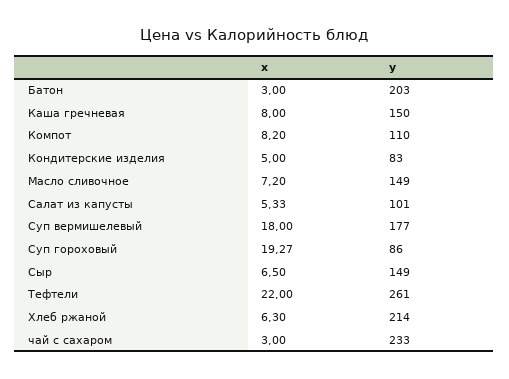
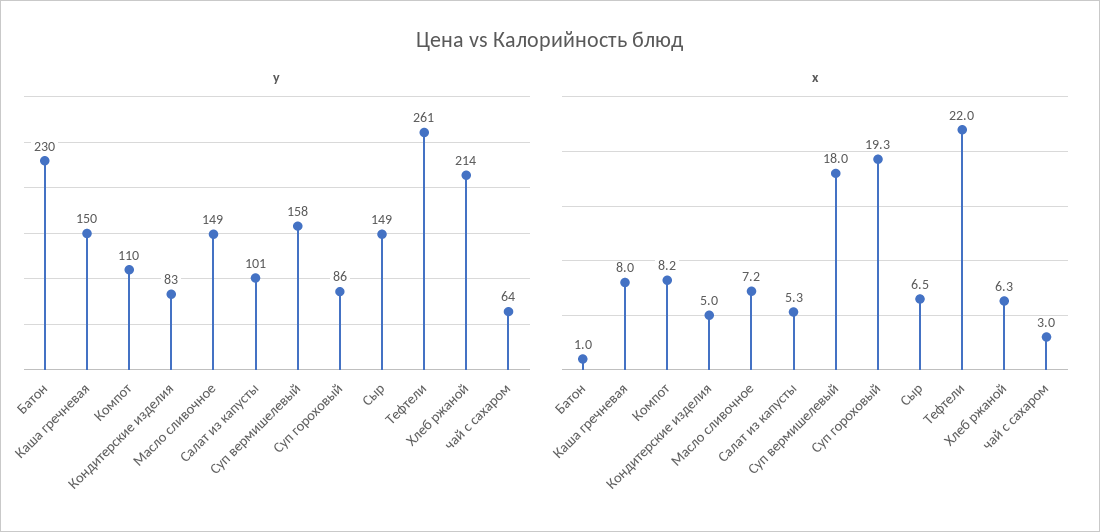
  {
    "x": {
-     "Батон": 3,
+     "Батон": 1,
      "Каша гречневая": 8,
      "Компот": 8.2,
      "Кондитерские изделия": 5,
      "Масло сливочное": 7.2,
      "Салат из капусты": 5.33,
      "Суп вермишелевый": 18,
      "Суп гороховый": 19.27,
      "Сыр": 6.5,
      "Тефтели": 22,
      "Хлеб ржаной": 6.3,
      "чай с сахаром": 3
    },
    "y": {
-     "Батон": 203,
+     "Батон": 230,
      "Каша гречневая": 150,
      "Компот": 110,
      "Кондитерские изделия": 83,
      "Масло сливочное": 149,
      "Салат из капусты": 101,
-     "Суп вермишелевый": 177,
+     "Суп вермишелевый": 158,
      "Суп гороховый": 86,
      "Сыр": 149,
      "Тефтели": 261,
      "Хлеб ржаной": 214,
-     "чай с сахаром": 233
+     "чай с сахаром": 64
    }
  }

